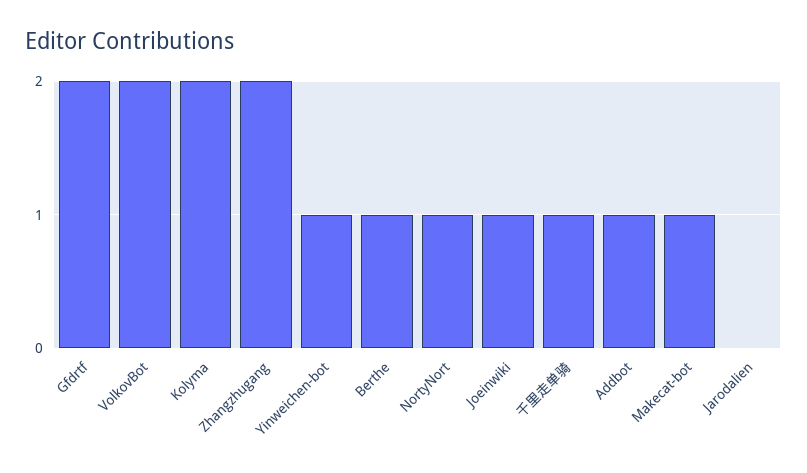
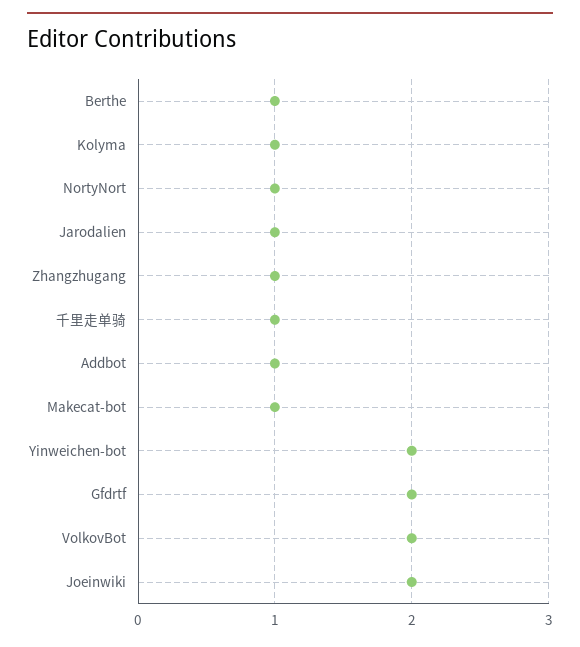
  {
    "Gfdrtf": 2,
    "VolkovBot": 2,
-   "Kolyma": 2,
+   "Kolyma": 1,
-   "Zhangzhugang": 2,
+   "Zhangzhugang": 1,
-   "Yinweichen-bot": 1,
+   "Yinweichen-bot": 2,
    "Berthe": 1,
    "NortyNort": 1,
-   "Joeinwiki": 1,
+   "Joeinwiki": 2,
    "千里走单骑": 1,
    "Addbot": 1,
    "Makecat-bot": 1,
-   "Jarodalien": 0
+   "Jarodalien": 1
  }

